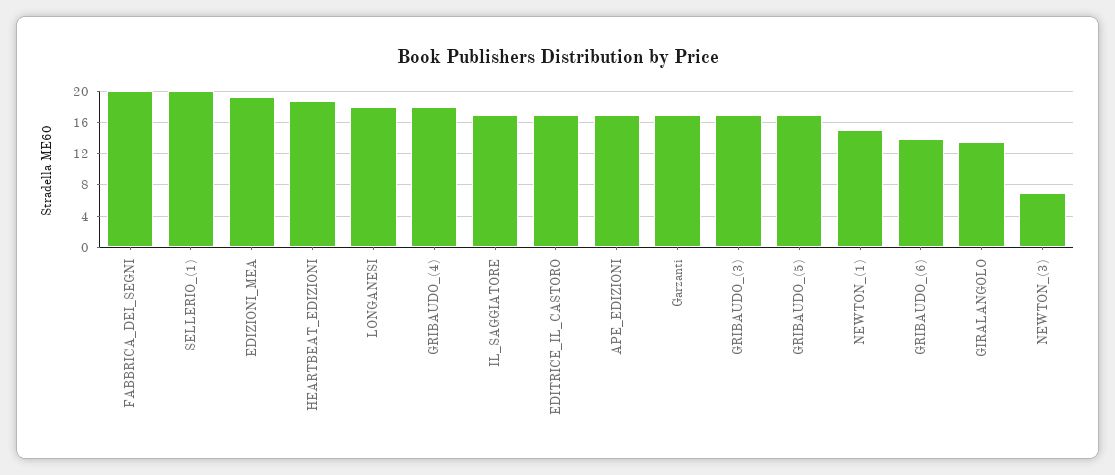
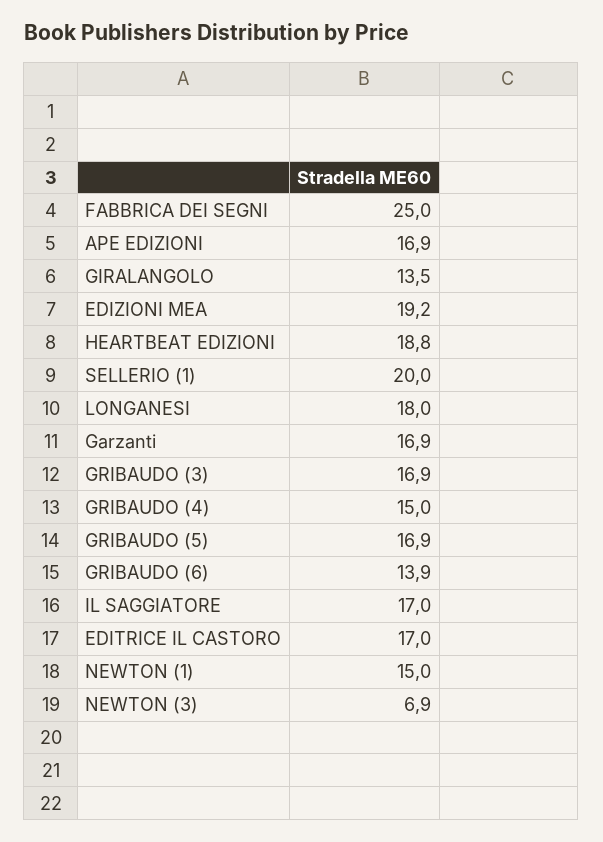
  {
-   "FABBRICA_DEI_SEGNI": 20,
+   "FABBRICA_DEI_SEGNI": 25,
    "SELLERIO_(1)": 20,
    "EDIZIONI_MEA": 19.2,
    "HEARTBEAT_EDIZIONI": 18.8,
    "LONGANESI": 18,
-   "GRIBAUDO_(4)": 18,
+   "GRIBAUDO_(4)": 15,
    "IL_SAGGIATORE": 17,
    "EDITRICE_IL_CASTORO": 17,
    "APE_EDIZIONI": 16.9,
    "Garzanti": 16.9,
    "GRIBAUDO_(3)": 16.9,
    "GRIBAUDO_(5)": 16.9,
    "NEWTON_(1)": 15,
    "GRIBAUDO_(6)": 13.9,
    "GIRALANGOLO": 13.5,
    "NEWTON_(3)": 6.9
  }

